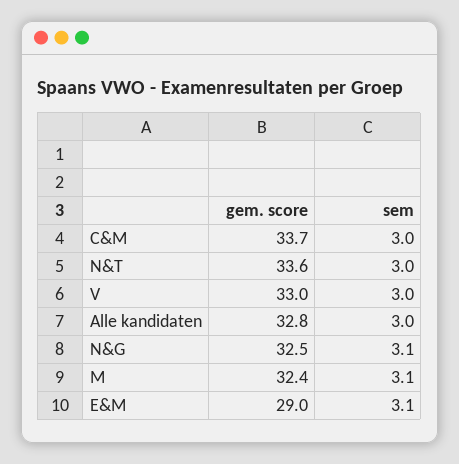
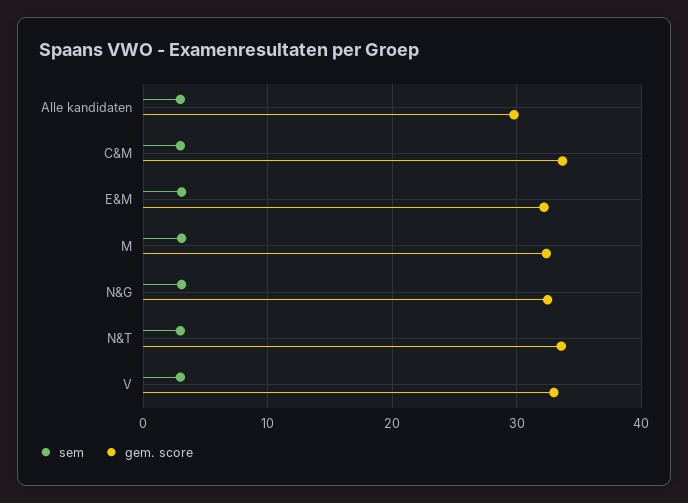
  {
    "gem. score": {
      "C&M": 33.7,
      "N&T": 33.6,
      "V": 33,
-     "Alle kandidaten": 32.8,
+     "Alle kandidaten": 30,
      "N&G": 32.5,
      "M": 32.4,
-     "E&M": 29
+     "E&M": 32
    },
    "sem": {
      "C&M": 3,
      "N&T": 3,
      "V": 3,
      "Alle kandidaten": 3,
      "N&G": 3.1,
      "M": 3.1,
      "E&M": 3.1
    }
  }

